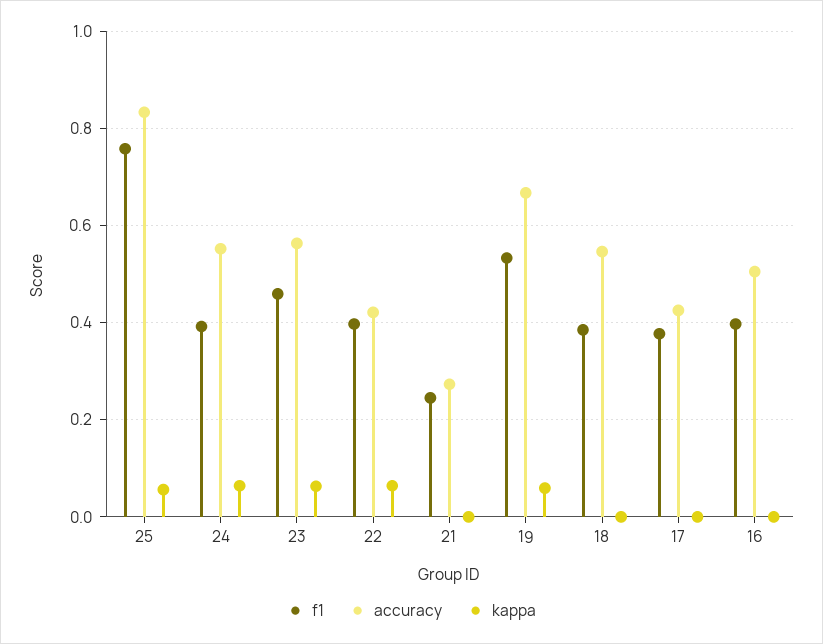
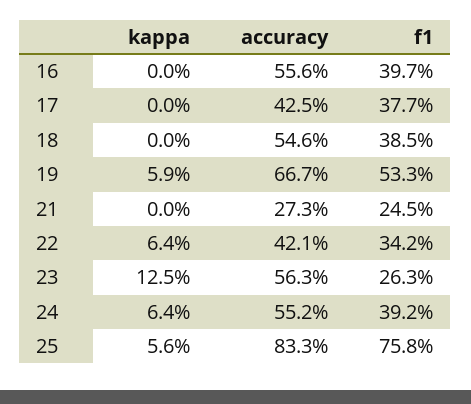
  {
    "f1": {
      "25": 0.758,
      "24": 0.392,
-     "23": 0.46,
+     "23": 0.263,
-     "22": 0.4,
+     "22": 0.342,
      "21": 0.245,
      "19": 0.533,
      "18": 0.385,
      "17": 0.377,
      "16": 0.397
    },
    "accuracy": {
      "25": 0.833,
      "24": 0.552,
      "23": 0.563,
      "22": 0.421,
      "21": 0.273,
      "19": 0.667,
      "18": 0.546,
      "17": 0.425,
-     "16": 0.5
+     "16": 0.556
    },
    "kappa": {
      "25": 0.056,
      "24": 0.064,
-     "23": 0.06,
+     "23": 0.125,
      "22": 0.064,
      "21": 0,
      "19": 0.059,
      "18": 0,
      "17": 0,
      "16": 0
    }
  }

